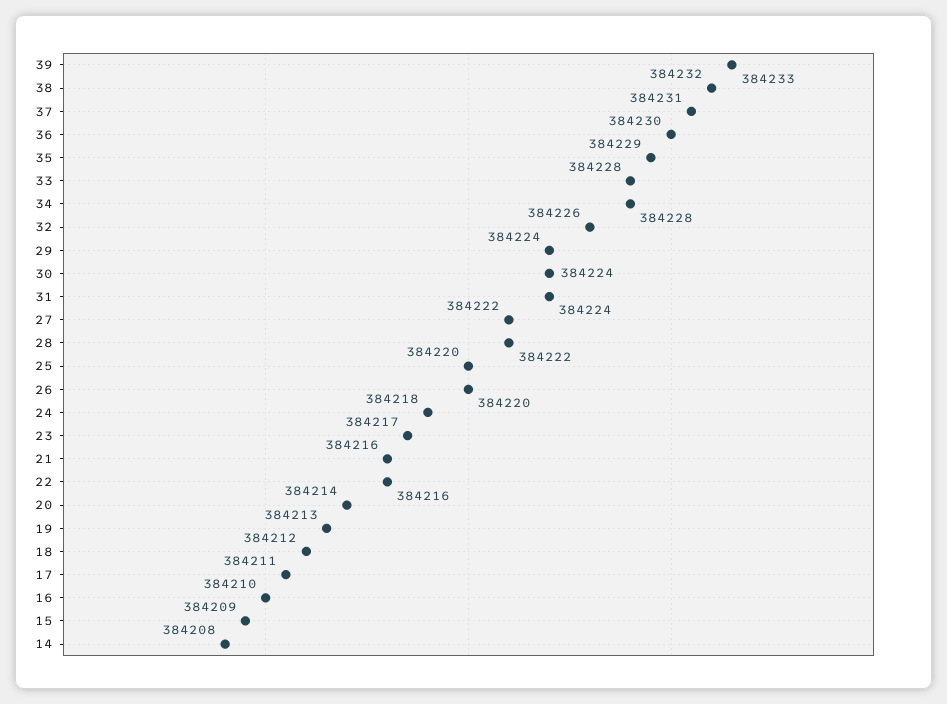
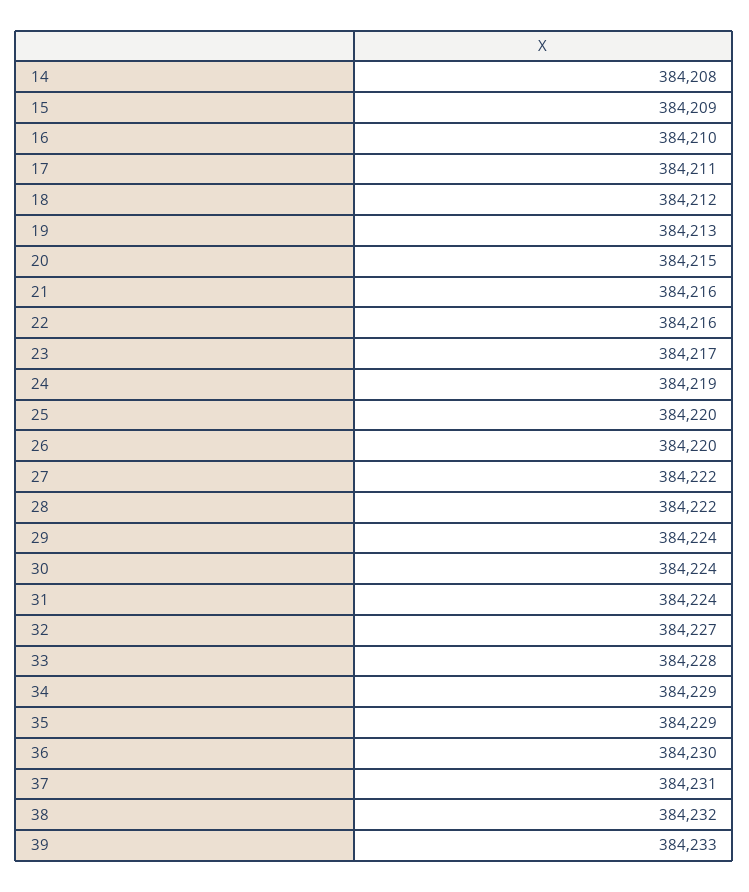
  {
    "39": 384233,
    "38": 384232,
    "37": 384231,
    "36": 384230,
    "35": 384229,
    "33": 384228,
-   "34": 384228,
+   "34": 384229,
-   "32": 384226,
+   "32": 384227,
    "29": 384224,
    "30": 384224,
    "31": 384224,
    "27": 384222,
    "28": 384222,
    "25": 384220,
    "26": 384220,
-   "24": 384218,
+   "24": 384219,
    "23": 384217,
    "21": 384216,
    "22": 384216,
-   "20": 384214,
+   "20": 384215,
    "19": 384213,
    "18": 384212,
    "17": 384211,
    "16": 384210,
    "15": 384209,
    "14": 384208
  }

